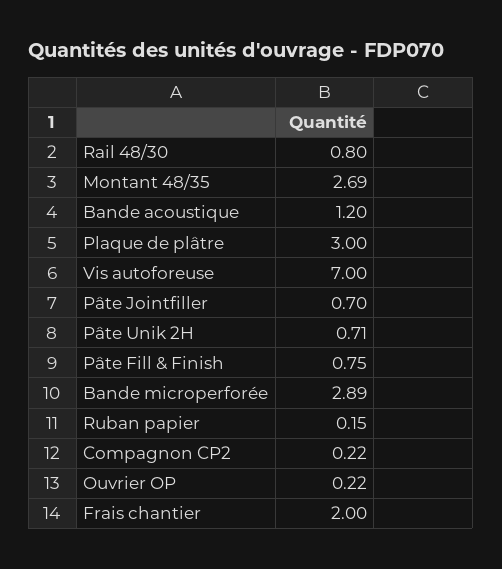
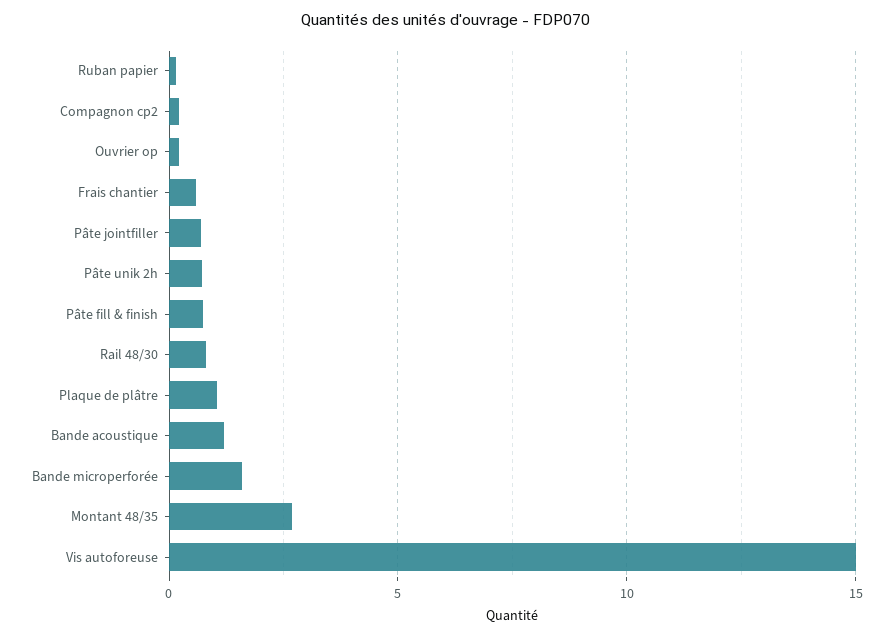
  {
    "Rail 48/30": 0.8,
    "Montant 48/35": 2.69,
    "Bande acoustique": 1.2,
-   "Plaque de plâtre": 3,
+   "Plaque de plâtre": 1,
-   "Vis autoforeuse": 7,
+   "Vis autoforeuse": 15,
    "Pâte Jointfiller": 0.7,
    "Pâte Unik 2H": 0.71,
    "Pâte Fill & Finish": 0.75,
-   "Bande microperforée": 2.89,
+   "Bande microperforée": 1.5,
    "Ruban papier": 0.15,
    "Compagnon CP2": 0.22,
    "Ouvrier OP": 0.22,
-   "Frais chantier": 2
+   "Frais chantier": 0.5
  }

